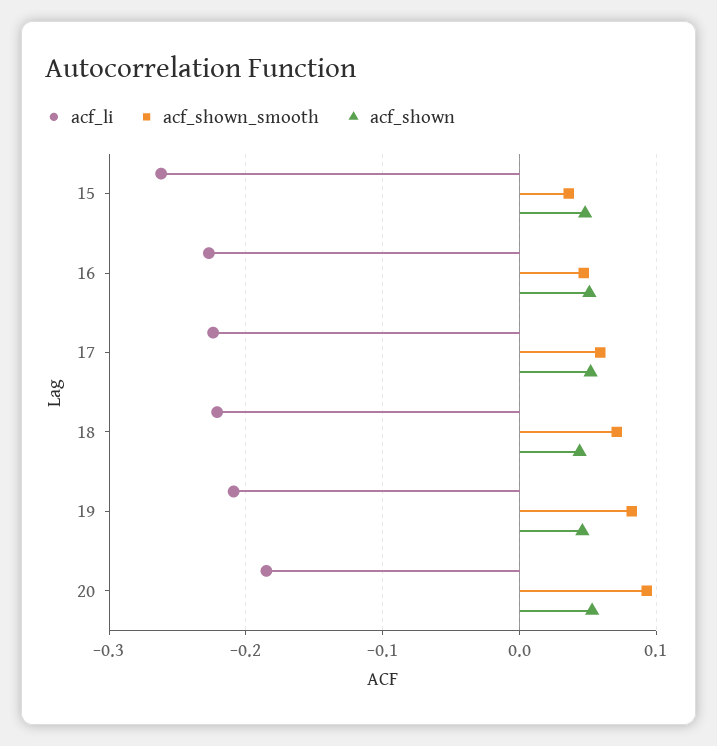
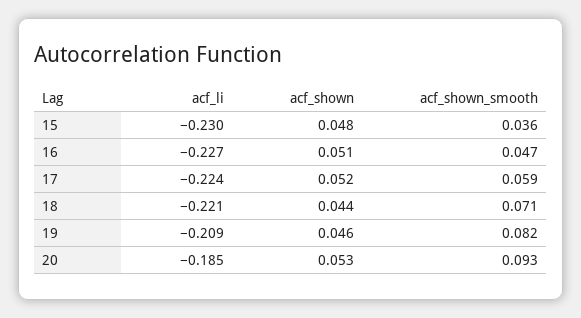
  {
    "acf_li": {
-     "15": -0.26,
+     "15": -0.23,
      "16": -0.227,
      "17": -0.224,
      "18": -0.221,
      "19": -0.209,
      "20": -0.185
    },
    "acf_shown_smooth": {
      "15": 0.036,
      "16": 0.047,
      "17": 0.059,
      "18": 0.071,
      "19": 0.082,
      "20": 0.093
    },
    "acf_shown": {
      "15": 0.048,
      "16": 0.051,
      "17": 0.052,
      "18": 0.044,
      "19": 0.046,
      "20": 0.053
    }
  }

